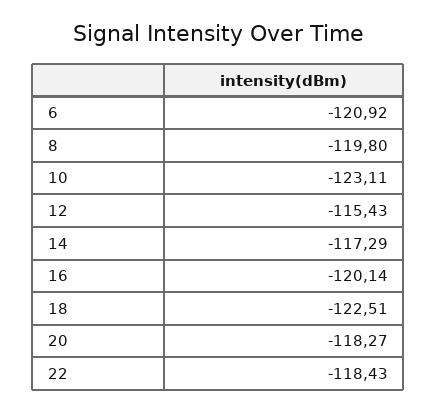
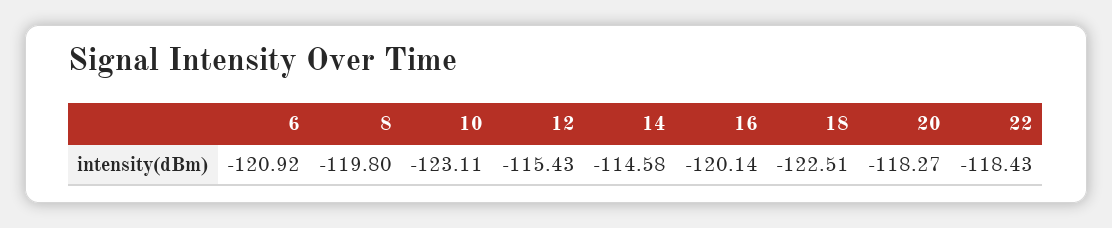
  {
    "6": -120.92,
    "8": -119.8,
    "10": -123.11,
    "12": -115.43,
-   "14": -117.29,
+   "14": -114.58,
    "16": -120.14,
    "18": -122.51,
    "20": -118.27,
    "22": -118.43
  }

